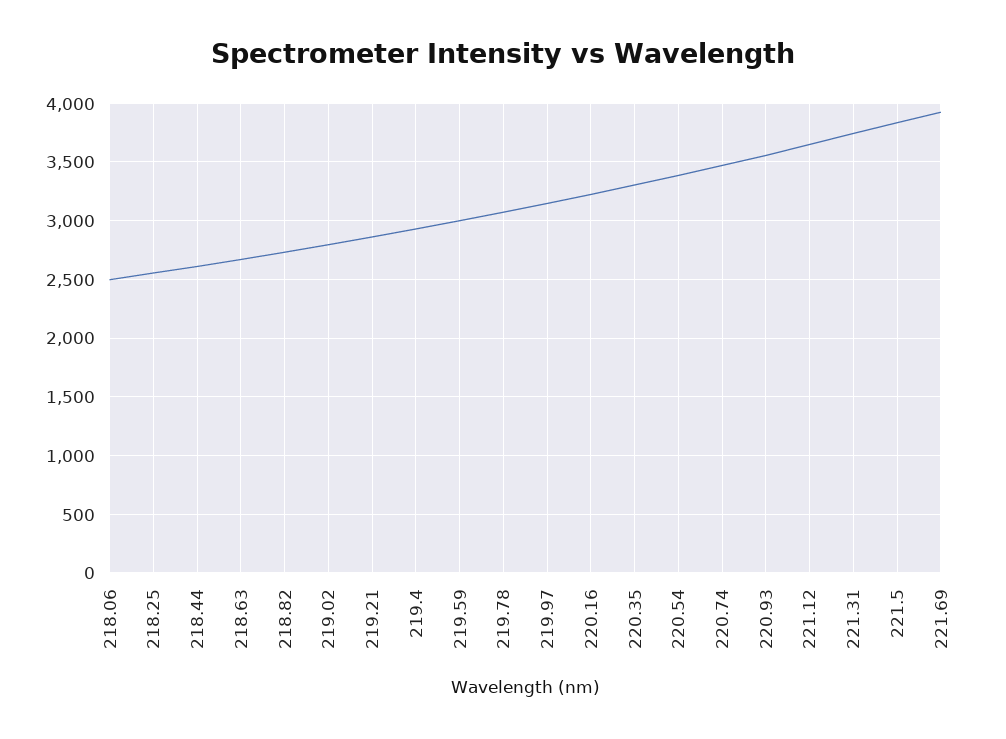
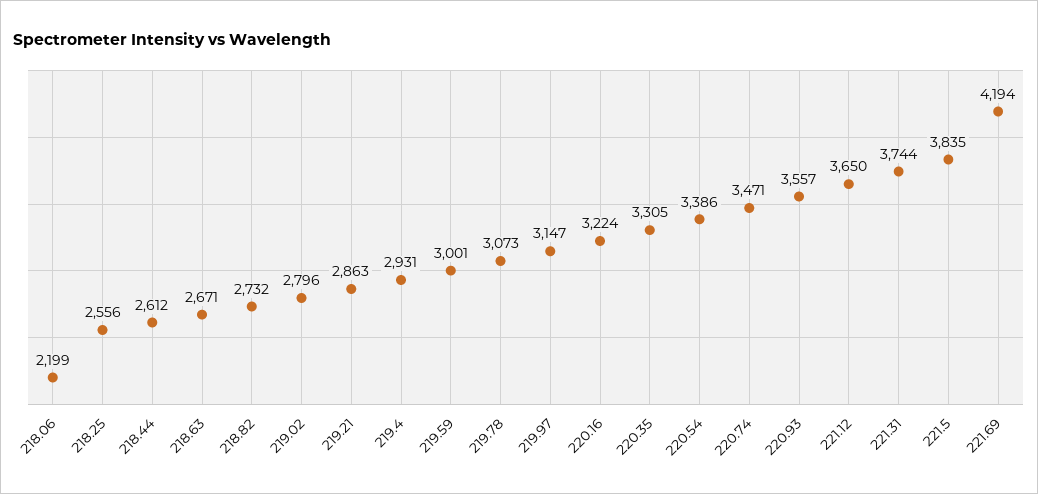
  {
-   "218.06": 2500,
+   "218.06": 2199,
    "218.25": 2556,
    "218.44": 2612,
    "218.63": 2671,
    "218.82": 2732,
    "219.02": 2796,
    "219.21": 2863,
    "219.4": 2931,
    "219.59": 3001,
    "219.78": 3073,
    "219.97": 3147,
    "220.16": 3224,
    "220.35": 3305,
    "220.54": 3386,
    "220.74": 3471,
    "220.93": 3557,
    "221.12": 3650,
    "221.31": 3744,
    "221.5": 3835,
-   "221.69": 3900
+   "221.69": 4194
  }

